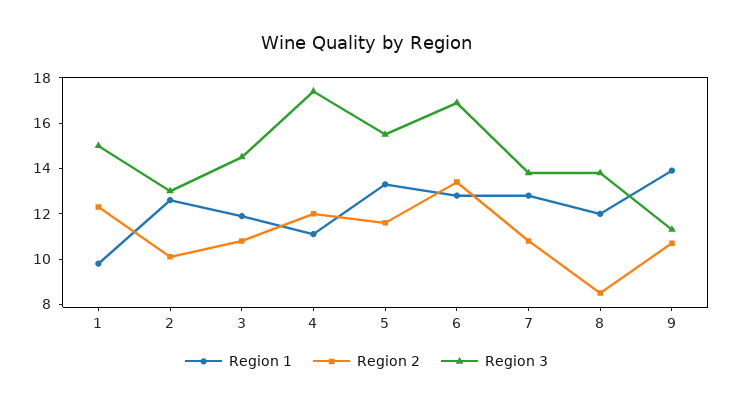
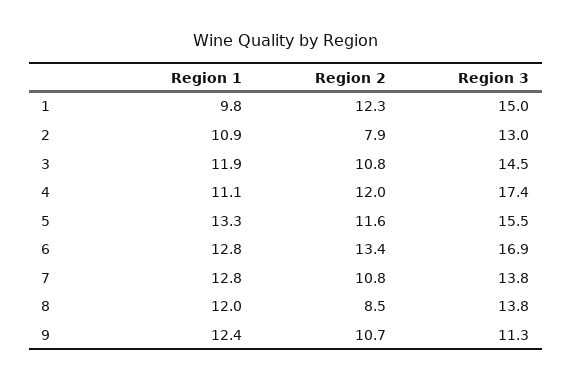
  {
    "Region 1": {
      "1": 9.8,
-     "2": 12.5,
+     "2": 10.9,
      "3": 11.9,
      "4": 11.1,
      "5": 13.3,
      "6": 12.8,
      "7": 12.8,
      "8": 12,
-     "9": 14
+     "9": 12.4
    },
    "Region 2": {
      "1": 12.3,
-     "2": 10,
+     "2": 7.9,
      "3": 10.8,
      "4": 12,
      "5": 11.6,
      "6": 13.4,
      "7": 10.8,
      "8": 8.5,
      "9": 10.7
    },
    "Region 3": {
      "1": 15,
      "2": 13,
      "3": 14.5,
      "4": 17.4,
      "5": 15.5,
      "6": 16.9,
      "7": 13.8,
      "8": 13.8,
      "9": 11.3
    }
  }

